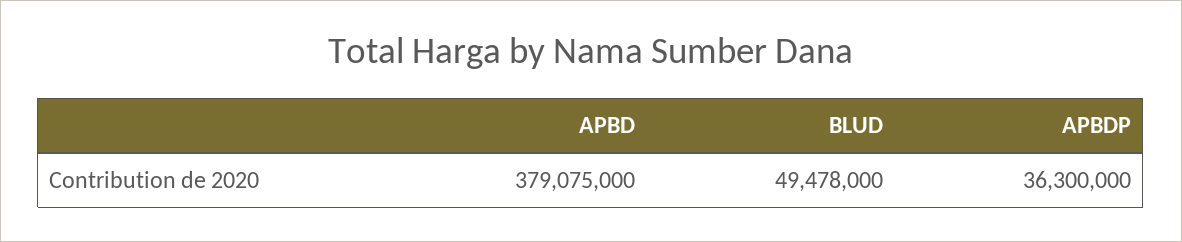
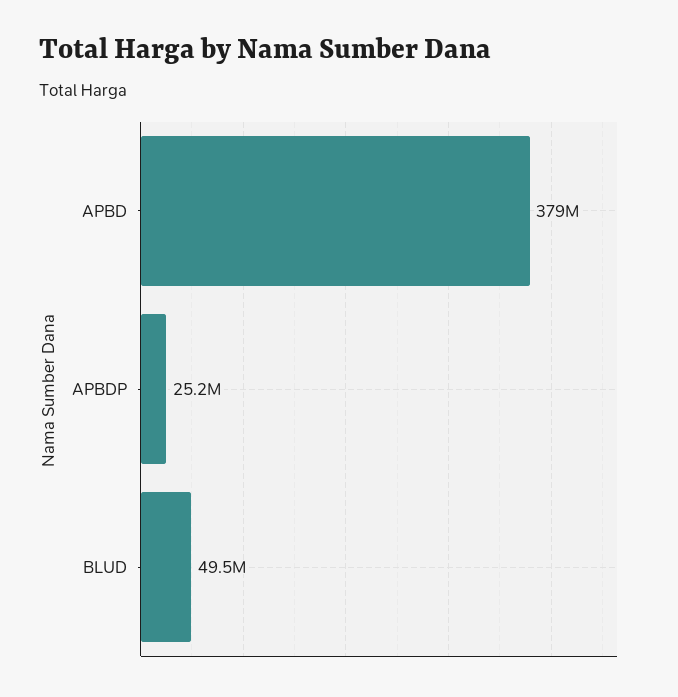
  {
    "APBD": 379075000,
    "BLUD": 49478000,
-   "APBDP": 36300000
+   "APBDP": 25200000
  }

